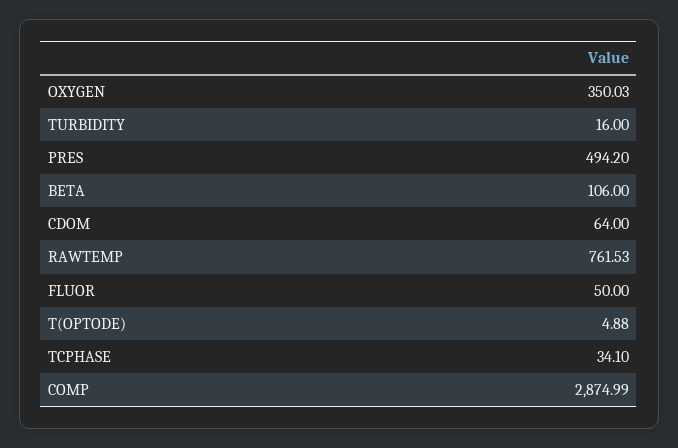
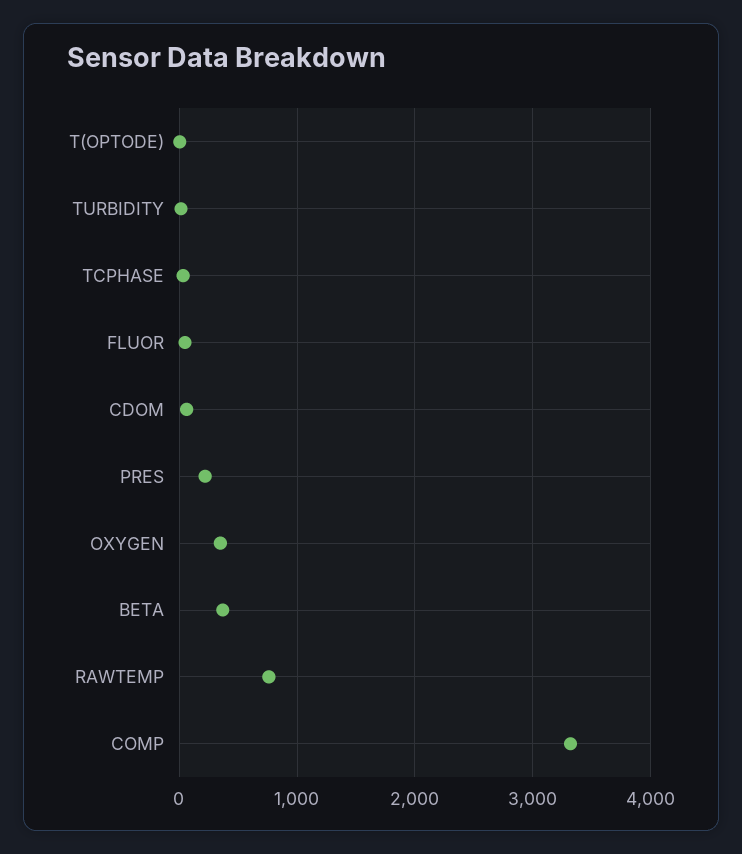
  {
    "OXYGEN": 350.03,
    "TURBIDITY": 16,
-   "PRES": 494.2,
+   "PRES": 200,
-   "BETA": 106,
+   "BETA": 400,
    "CDOM": 64,
    "RAWTEMP": 761.53,
    "FLUOR": 50,
    "T(OPTODE)": 4.88,
    "TCPHASE": 34.1,
-   "COMP": 2874.99
+   "COMP": 3300
  }

